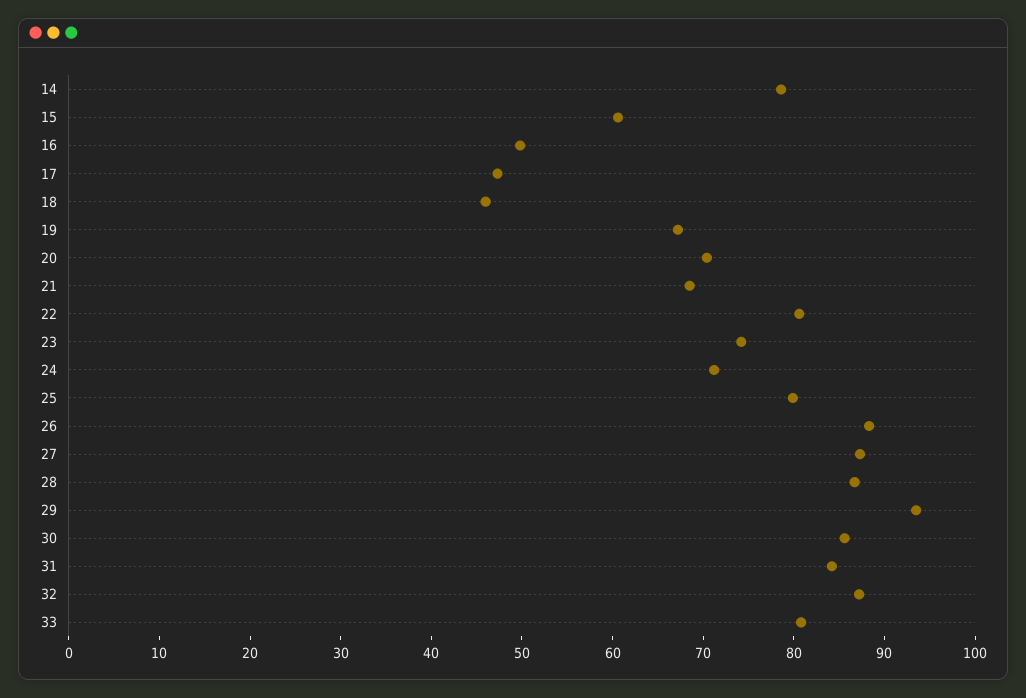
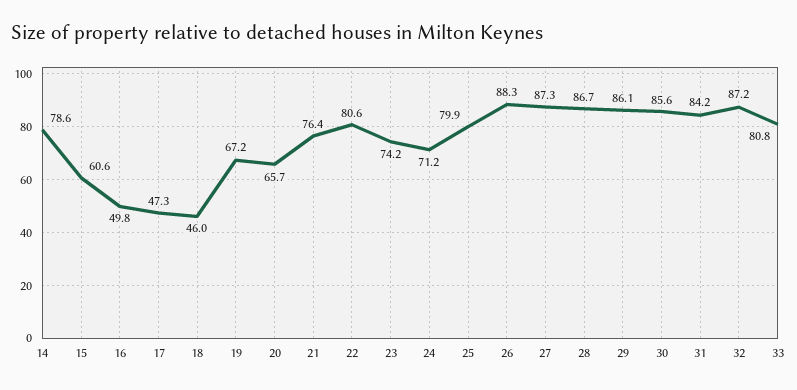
  {
    "14": 78.6,
    "15": 60.6,
    "16": 49.8,
    "17": 47.3,
    "18": 46,
    "19": 67.2,
-   "20": 70,
+   "20": 65.7,
-   "21": 68,
+   "21": 76.4,
    "22": 80.6,
    "23": 74.2,
    "24": 71.2,
    "25": 79.9,
    "26": 88.3,
    "27": 87.3,
    "28": 86.7,
-   "29": 94,
+   "29": 86.1,
    "30": 85.6,
    "31": 84.2,
    "32": 87.2,
    "33": 80.8
  }

